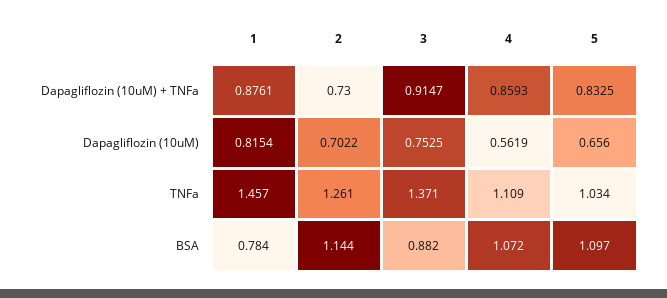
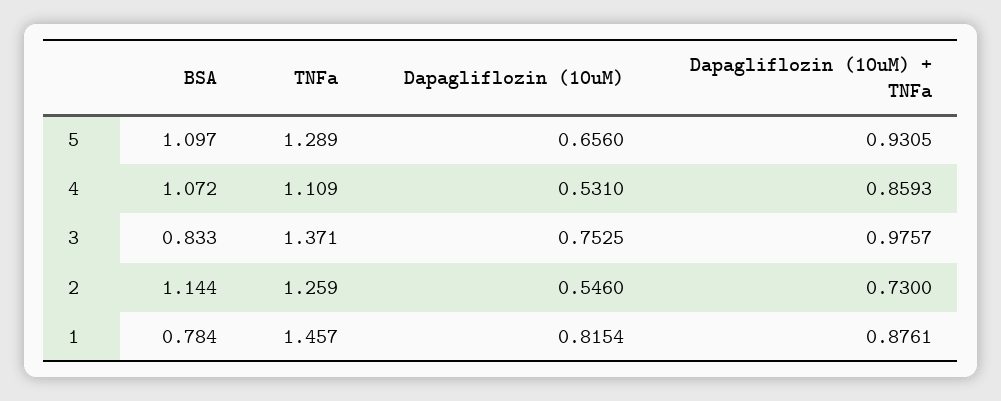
  {
    "1": {
      "Dapagliflozin (10uM) + TNFa": 0.8761,
      "Dapagliflozin (10uM)": 0.8154,
      "TNFa": 1.457,
      "BSA": 0.784
    },
    "2": {
      "Dapagliflozin (10uM) + TNFa": 0.73,
-     "Dapagliflozin (10uM)": 0.7022,
+     "Dapagliflozin (10uM)": 0.546,
-     "TNFa": 1.261,
+     "TNFa": 1.259,
      "BSA": 1.144
    },
    "3": {
-     "Dapagliflozin (10uM) + TNFa": 0.9147,
+     "Dapagliflozin (10uM) + TNFa": 0.9757,
      "Dapagliflozin (10uM)": 0.7525,
      "TNFa": 1.371,
-     "BSA": 0.882
+     "BSA": 0.833
    },
    "4": {
      "Dapagliflozin (10uM) + TNFa": 0.8593,
-     "Dapagliflozin (10uM)": 0.5619,
+     "Dapagliflozin (10uM)": 0.531,
      "TNFa": 1.109,
      "BSA": 1.072
    },
    "5": {
-     "Dapagliflozin (10uM) + TNFa": 0.8325,
+     "Dapagliflozin (10uM) + TNFa": 0.9305,
      "Dapagliflozin (10uM)": 0.656,
-     "TNFa": 1.034,
+     "TNFa": 1.289,
      "BSA": 1.097
    }
  }

